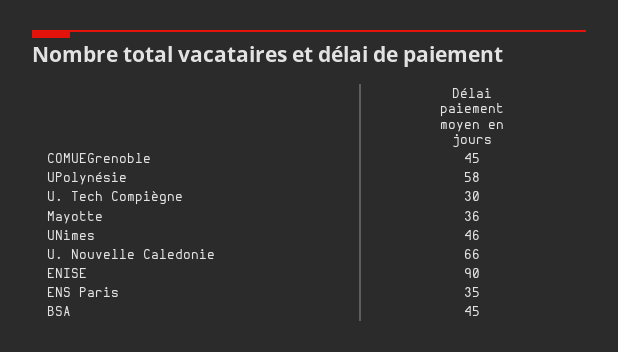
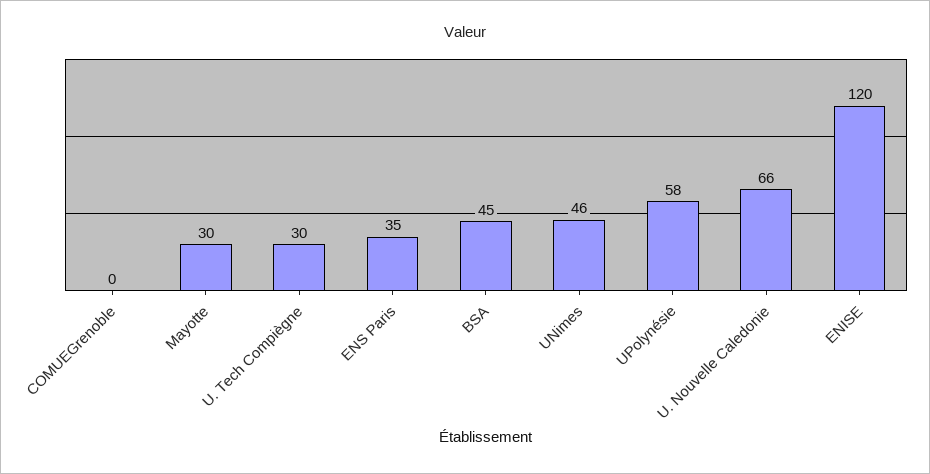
  {
-   "COMUEGrenoble": 45,
+   "COMUEGrenoble": 0,
    "UPolynésie": 58,
    "U. Tech Compiègne": 30,
-   "Mayotte": 36,
+   "Mayotte": 30,
    "UNimes": 46,
    "U. Nouvelle Caledonie": 66,
-   "ENISE": 90,
+   "ENISE": 120,
    "ENS Paris": 35,
    "BSA": 45
  }

